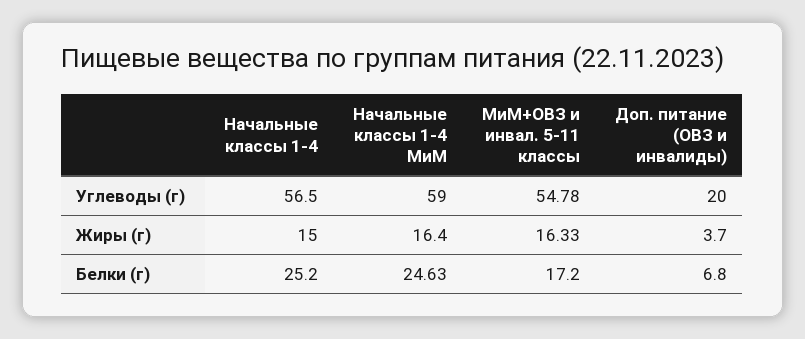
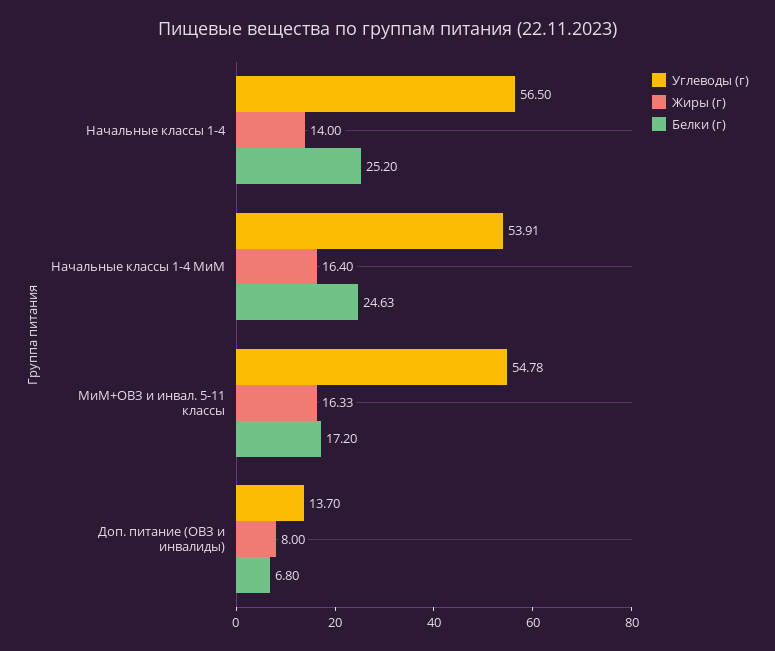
  {
    "Углеводы (г)": {
      "Начальные классы 1-4": 56.5,
-     "Начальные классы 1-4 МиМ": 59,
+     "Начальные классы 1-4 МиМ": 53.91,
      "МиМ+ОВЗ и инвал. 5-11 классы": 54.78,
-     "Доп. питание (ОВЗ и инвалиды)": 20
+     "Доп. питание (ОВЗ и инвалиды)": 13.7
    },
    "Жиры (г)": {
-     "Начальные классы 1-4": 15,
+     "Начальные классы 1-4": 14,
      "Начальные классы 1-4 МиМ": 16.4,
      "МиМ+ОВЗ и инвал. 5-11 классы": 16.33,
-     "Доп. питание (ОВЗ и инвалиды)": 3.7
+     "Доп. питание (ОВЗ и инвалиды)": 8
    },
    "Белки (г)": {
      "Начальные классы 1-4": 25.2,
      "Начальные классы 1-4 МиМ": 24.63,
      "МиМ+ОВЗ и инвал. 5-11 классы": 17.2,
      "Доп. питание (ОВЗ и инвалиды)": 6.8
    }
  }

